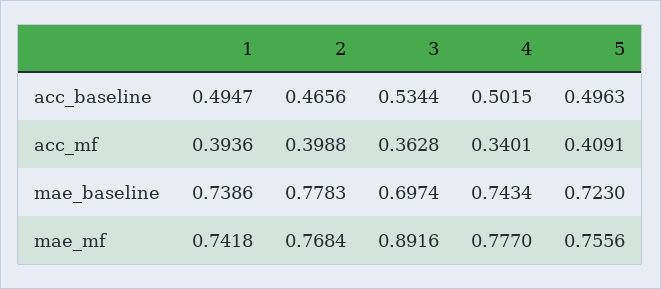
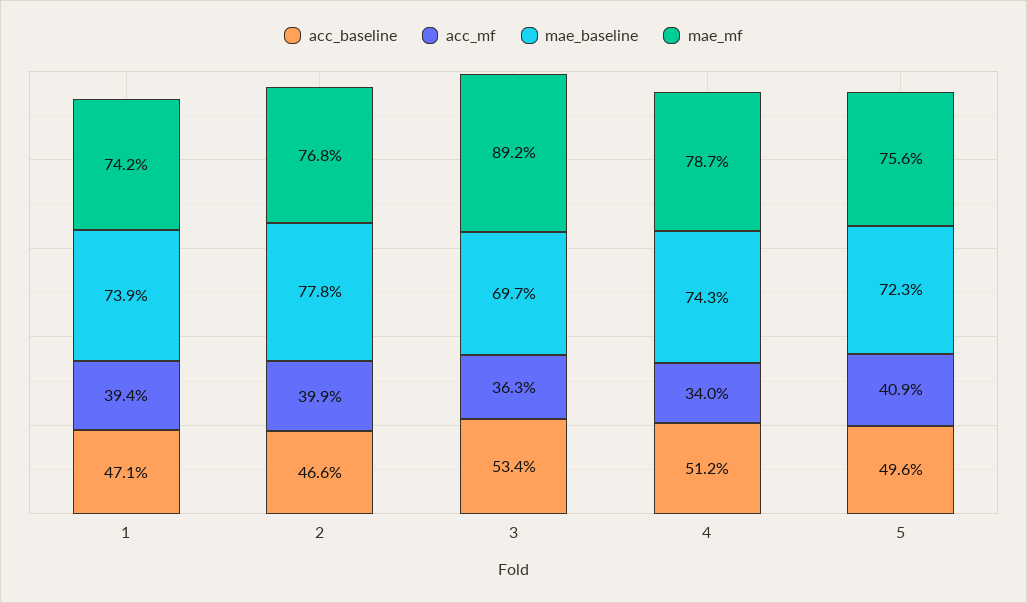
  {
    "acc_baseline": {
-     "1": 0.4947,
+     "1": 0.471,
      "2": 0.4656,
      "3": 0.5344,
-     "4": 0.5015,
+     "4": 0.512,
      "5": 0.4963
    },
    "acc_mf": {
      "1": 0.3936,
      "2": 0.3988,
      "3": 0.3628,
      "4": 0.3401,
      "5": 0.4091
    },
    "mae_baseline": {
      "1": 0.7386,
      "2": 0.7783,
      "3": 0.6974,
      "4": 0.7434,
      "5": 0.723
    },
    "mae_mf": {
      "1": 0.7418,
      "2": 0.7684,
      "3": 0.8916,
-     "4": 0.777,
+     "4": 0.787,
      "5": 0.7556
    }
  }

